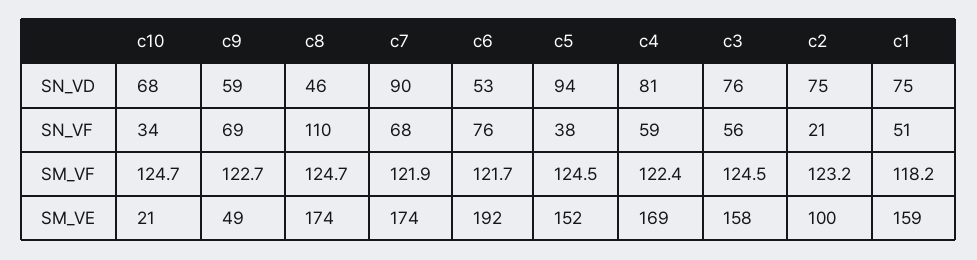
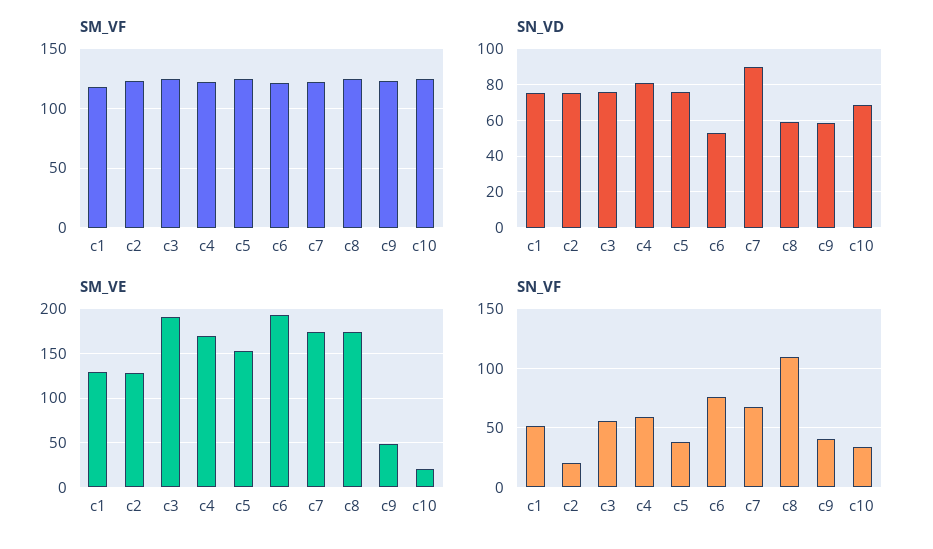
  {
    "SN_VD": {
      "c10": 68,
      "c9": 59,
-     "c8": 46,
+     "c8": 60,
      "c7": 90,
      "c6": 53,
-     "c5": 94,
+     "c5": 75,
      "c4": 81,
      "c3": 76,
      "c2": 75,
      "c1": 75
    },
    "SN_VF": {
      "c10": 34,
-     "c9": 69,
+     "c9": 40,
      "c8": 110,
      "c7": 68,
      "c6": 76,
      "c5": 38,
      "c4": 59,
      "c3": 56,
      "c2": 21,
      "c1": 51
    },
    "SM_VF": {
      "c10": 124.7,
      "c9": 122.7,
      "c8": 124.7,
      "c7": 121.9,
      "c6": 121.7,
      "c5": 124.5,
      "c4": 122.4,
      "c3": 124.5,
      "c2": 123.2,
      "c1": 118.2
    },
    "SM_VE": {
      "c10": 21,
      "c9": 49,
      "c8": 174,
      "c7": 174,
      "c6": 192,
      "c5": 152,
      "c4": 169,
-     "c3": 158,
+     "c3": 190,
-     "c2": 100,
+     "c2": 130,
-     "c1": 159
+     "c1": 130
    }
  }

